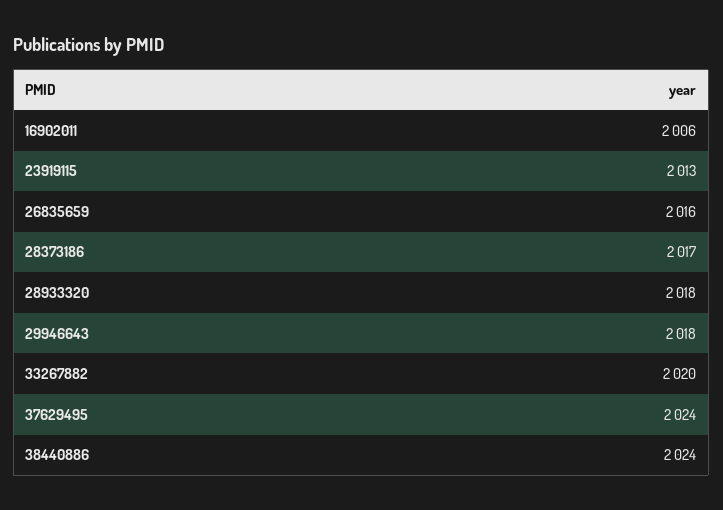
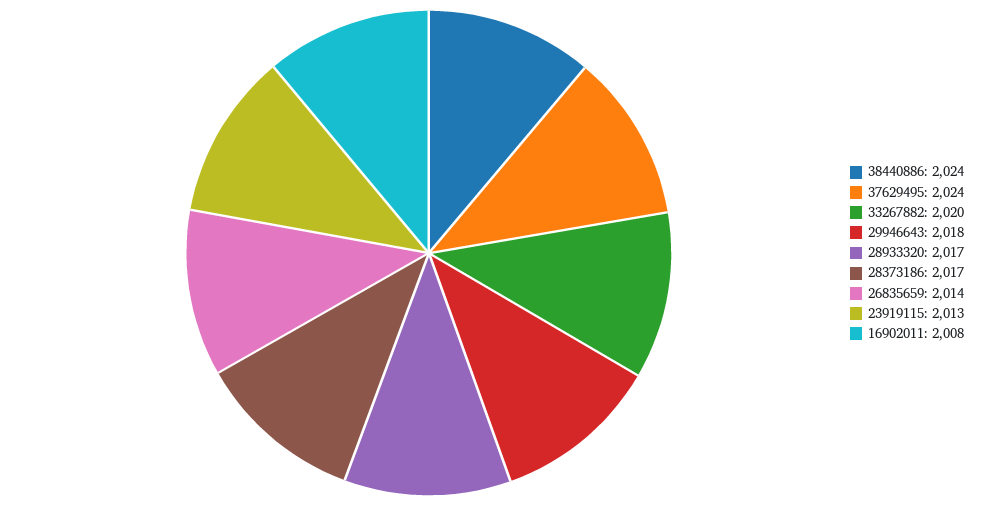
  {
-   "16902011": 2006,
+   "16902011": 2008,
    "23919115": 2013,
-   "26835659": 2016,
+   "26835659": 2014,
    "28373186": 2017,
-   "28933320": 2018,
+   "28933320": 2017,
    "29946643": 2018,
    "33267882": 2020,
    "37629495": 2024,
    "38440886": 2024
  }

